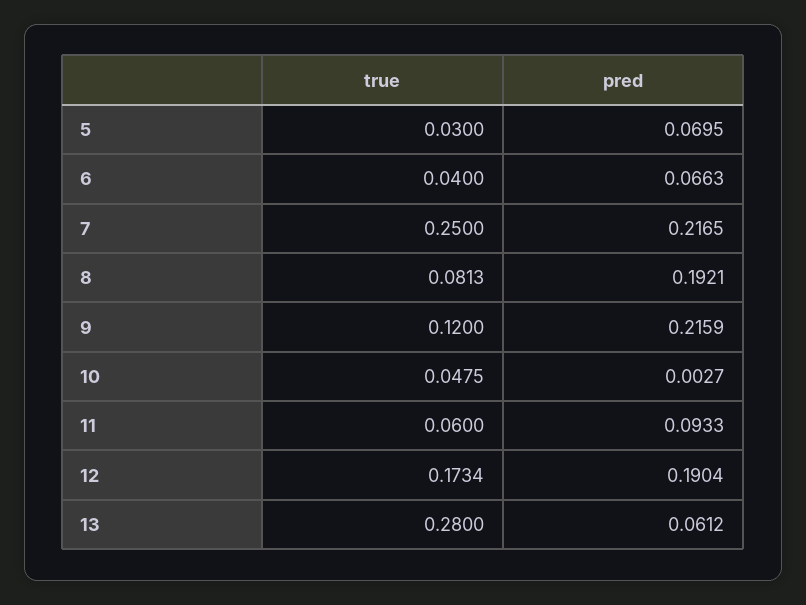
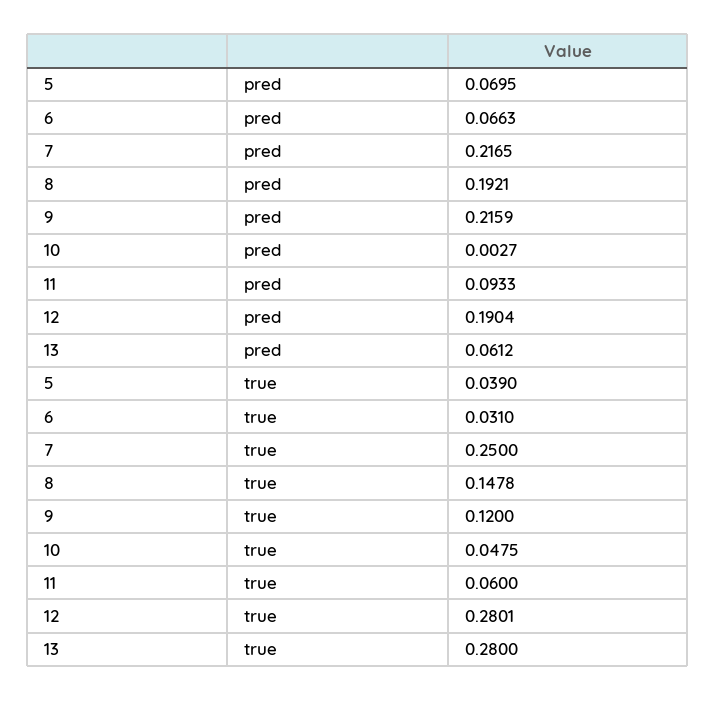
  {
    "true": {
-     "5": 0.03,
+     "5": 0.039,
-     "6": 0.04,
+     "6": 0.031,
      "7": 0.25,
-     "8": 0.0813,
+     "8": 0.1478,
      "9": 0.12,
      "10": 0.0475,
      "11": 0.06,
-     "12": 0.1734,
+     "12": 0.2801,
      "13": 0.28
    },
    "pred": {
      "5": 0.0695,
      "6": 0.0663,
      "7": 0.2165,
      "8": 0.1921,
      "9": 0.2159,
      "10": 0.0027,
      "11": 0.0933,
      "12": 0.1904,
      "13": 0.0612
    }
  }

